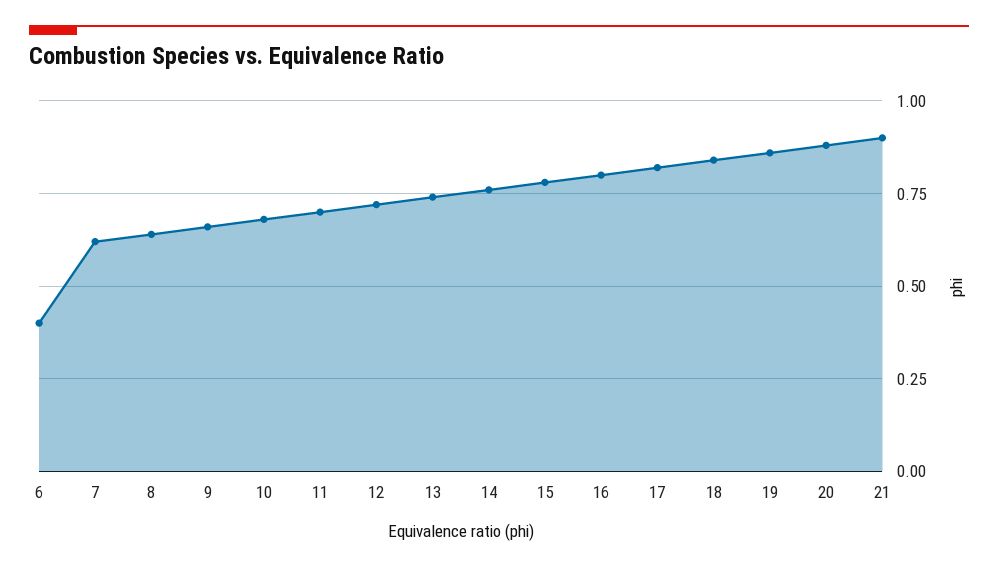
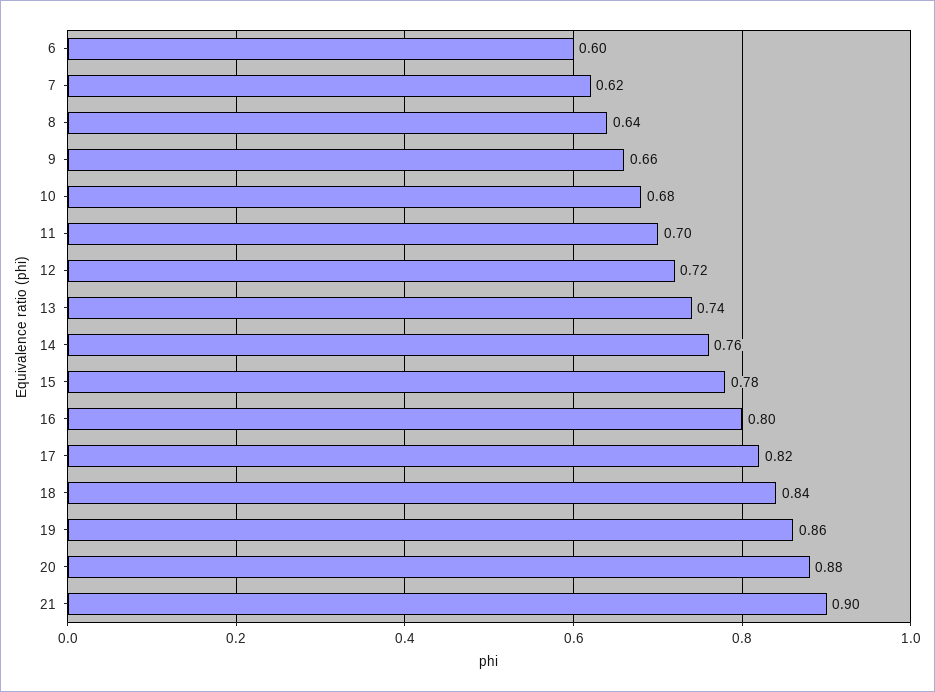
  {
-   "6": 0.4,
+   "6": 0.6,
    "7": 0.62,
    "8": 0.64,
    "9": 0.66,
    "10": 0.68,
    "11": 0.7,
    "12": 0.72,
    "13": 0.74,
    "14": 0.76,
    "15": 0.78,
    "16": 0.8,
    "17": 0.82,
    "18": 0.84,
    "19": 0.86,
    "20": 0.88,
    "21": 0.9
  }

